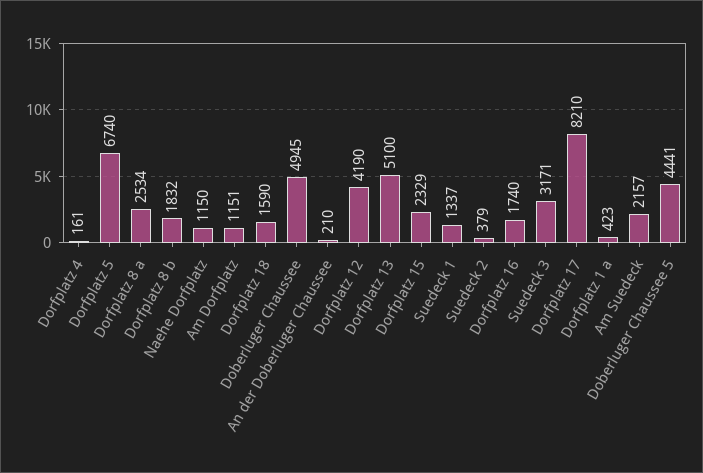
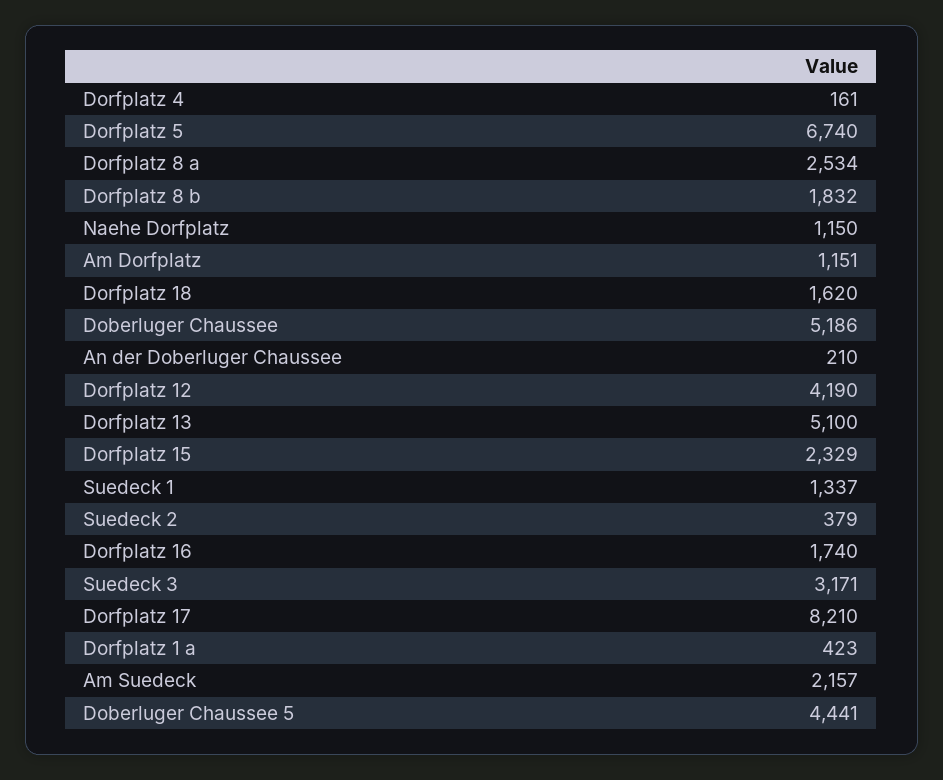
  {
    "Dorfplatz 4": 161,
    "Dorfplatz 5": 6740,
    "Dorfplatz 8 a": 2534,
    "Dorfplatz 8 b": 1832,
    "Naehe Dorfplatz": 1150,
    "Am Dorfplatz": 1151,
-   "Dorfplatz 18": 1590,
+   "Dorfplatz 18": 1620,
-   "Doberluger Chaussee": 4945,
+   "Doberluger Chaussee": 5186,
    "An der Doberluger Chaussee": 210,
    "Dorfplatz 12": 4190,
    "Dorfplatz 13": 5100,
    "Dorfplatz 15": 2329,
    "Suedeck 1": 1337,
    "Suedeck 2": 379,
    "Dorfplatz 16": 1740,
    "Suedeck 3": 3171,
    "Dorfplatz 17": 8210,
    "Dorfplatz 1 a": 423,
    "Am Suedeck": 2157,
    "Doberluger Chaussee 5": 4441
  }

